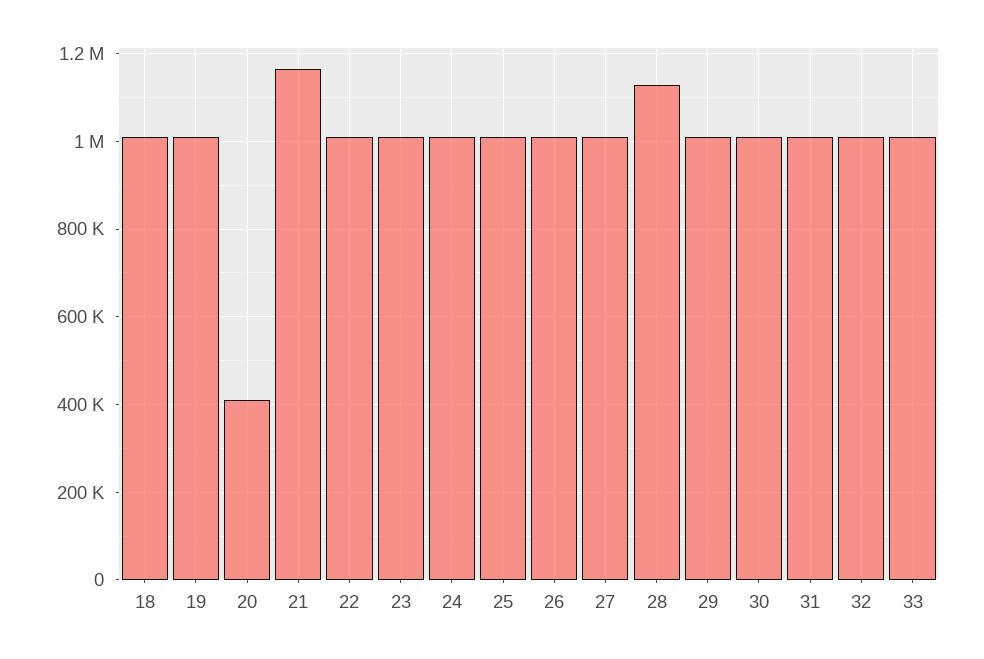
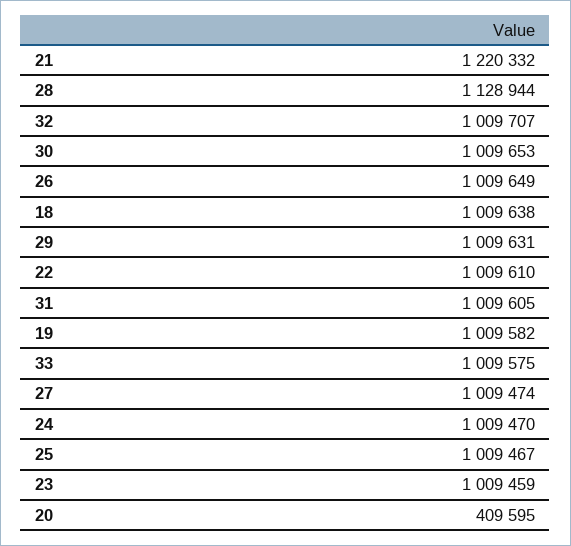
  {
    "18": 1009638,
    "19": 1009582,
    "20": 409595,
-   "21": 1160000,
+   "21": 1220332,
    "22": 1009610,
    "23": 1009459,
    "24": 1009470,
    "25": 1009467,
    "26": 1009649,
    "27": 1009474,
    "28": 1128944,
    "29": 1009631,
    "30": 1009653,
    "31": 1009605,
    "32": 1009707,
    "33": 1009575
  }

